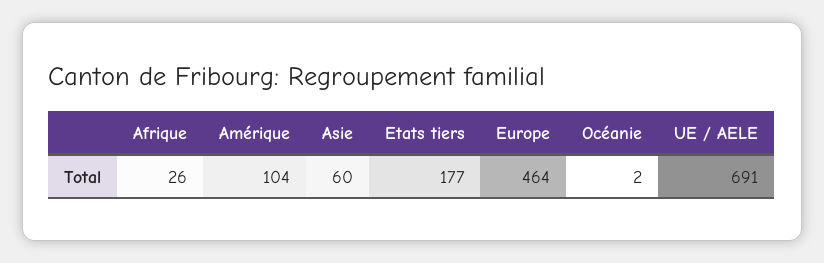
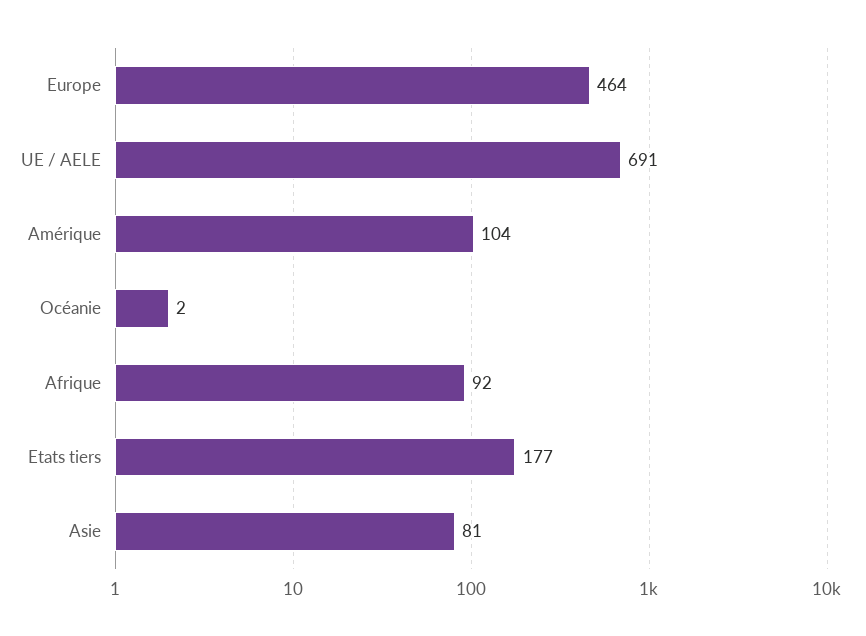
  {
-   "Afrique": 26,
+   "Afrique": 92,
    "Amérique": 104,
-   "Asie": 60,
+   "Asie": 81,
    "Etats tiers": 177,
    "Europe": 464,
    "Océanie": 2,
    "UE / AELE": 691
  }

